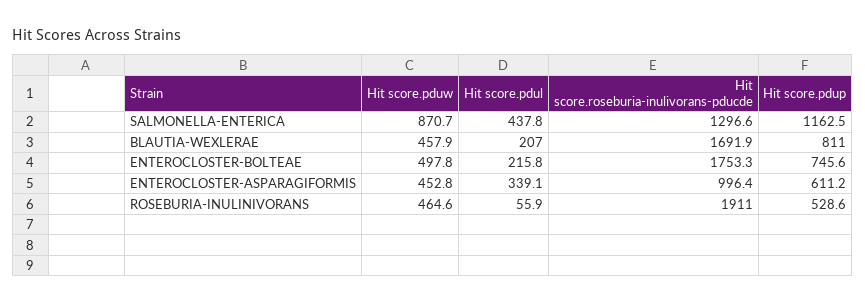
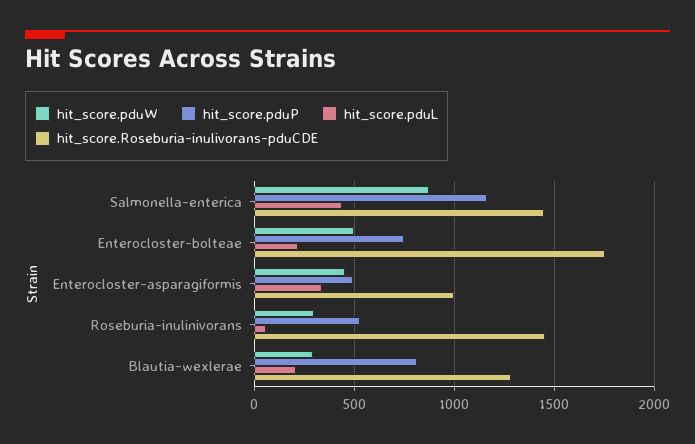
  {
    "Hit score.pduw": {
      "SALMONELLA-ENTERICA": 870.7,
-     "BLAUTIA-WEXLERAE": 457.9,
+     "BLAUTIA-WEXLERAE": 300,
      "ENTEROCLOSTER-BOLTEAE": 497.8,
      "ENTEROCLOSTER-ASPARAGIFORMIS": 452.8,
-     "ROSEBURIA-INULINIVORANS": 464.6
+     "ROSEBURIA-INULINIVORANS": 300
    },
    "Hit score.pdul": {
      "SALMONELLA-ENTERICA": 437.8,
      "BLAUTIA-WEXLERAE": 207,
      "ENTEROCLOSTER-BOLTEAE": 215.8,
      "ENTEROCLOSTER-ASPARAGIFORMIS": 339.1,
      "ROSEBURIA-INULINIVORANS": 55.9
    },
    "Hit score.roseburia-inulivorans-pducde": {
-     "SALMONELLA-ENTERICA": 1296.6,
+     "SALMONELLA-ENTERICA": 1450,
-     "BLAUTIA-WEXLERAE": 1691.9,
+     "BLAUTIA-WEXLERAE": 1300,
      "ENTEROCLOSTER-BOLTEAE": 1753.3,
      "ENTEROCLOSTER-ASPARAGIFORMIS": 996.4,
-     "ROSEBURIA-INULINIVORANS": 1911
+     "ROSEBURIA-INULINIVORANS": 1450
    },
    "Hit score.pdup": {
      "SALMONELLA-ENTERICA": 1162.5,
      "BLAUTIA-WEXLERAE": 811,
      "ENTEROCLOSTER-BOLTEAE": 745.6,
-     "ENTEROCLOSTER-ASPARAGIFORMIS": 611.2,
+     "ENTEROCLOSTER-ASPARAGIFORMIS": 500,
      "ROSEBURIA-INULINIVORANS": 528.6
    }
  }

